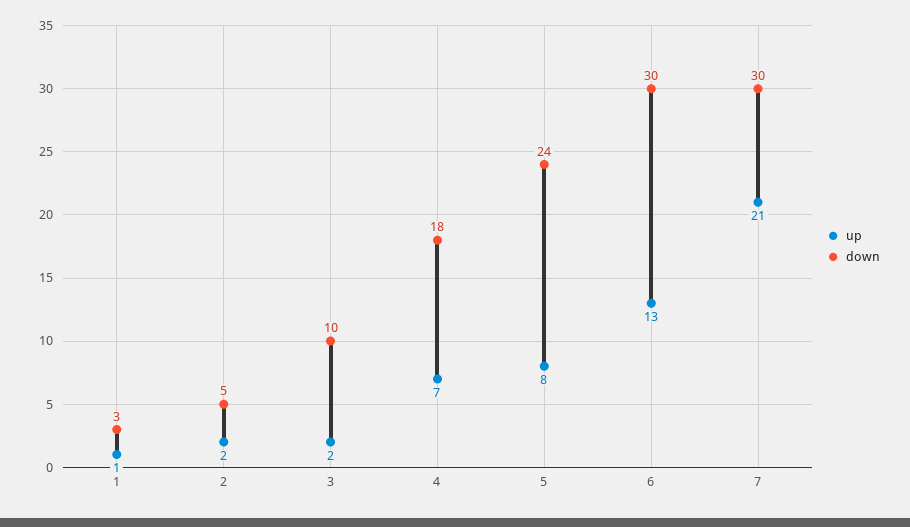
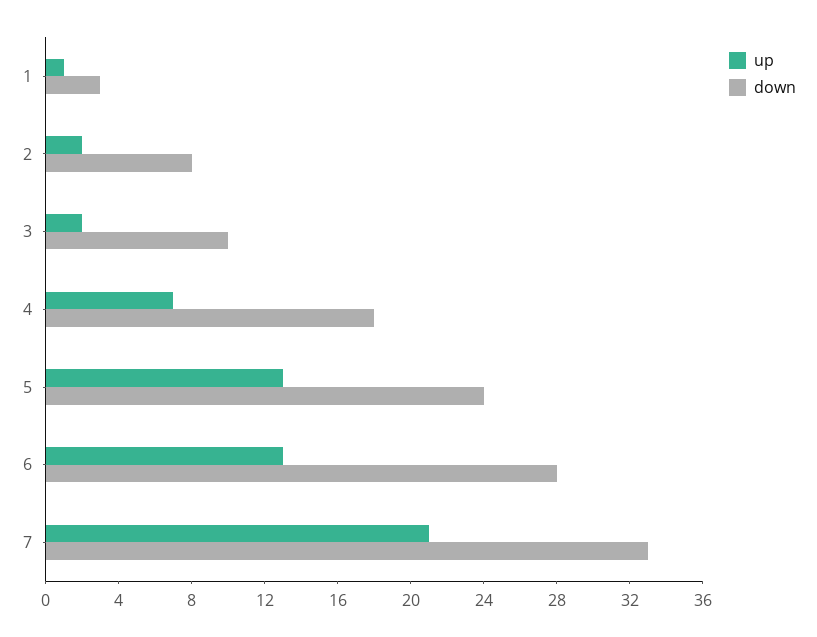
  {
    "up": {
      "1": 1,
      "2": 2,
      "3": 2,
      "4": 7,
-     "5": 8,
+     "5": 13,
      "6": 13,
      "7": 21
    },
    "down": {
      "1": 3,
-     "2": 5,
+     "2": 8,
      "3": 10,
      "4": 18,
      "5": 24,
-     "6": 30,
+     "6": 28,
-     "7": 30
+     "7": 33
    }
  }

